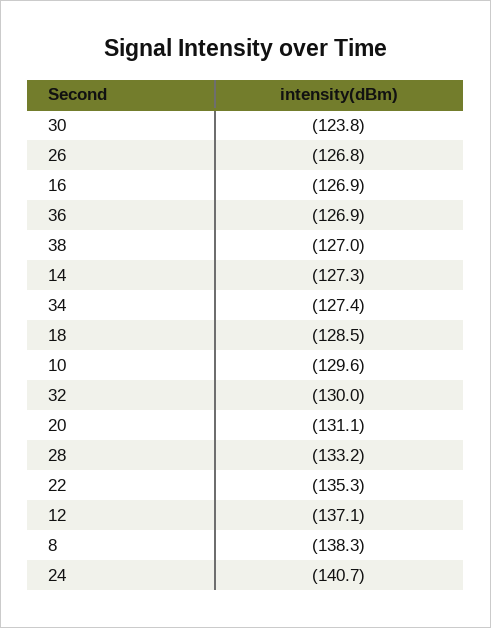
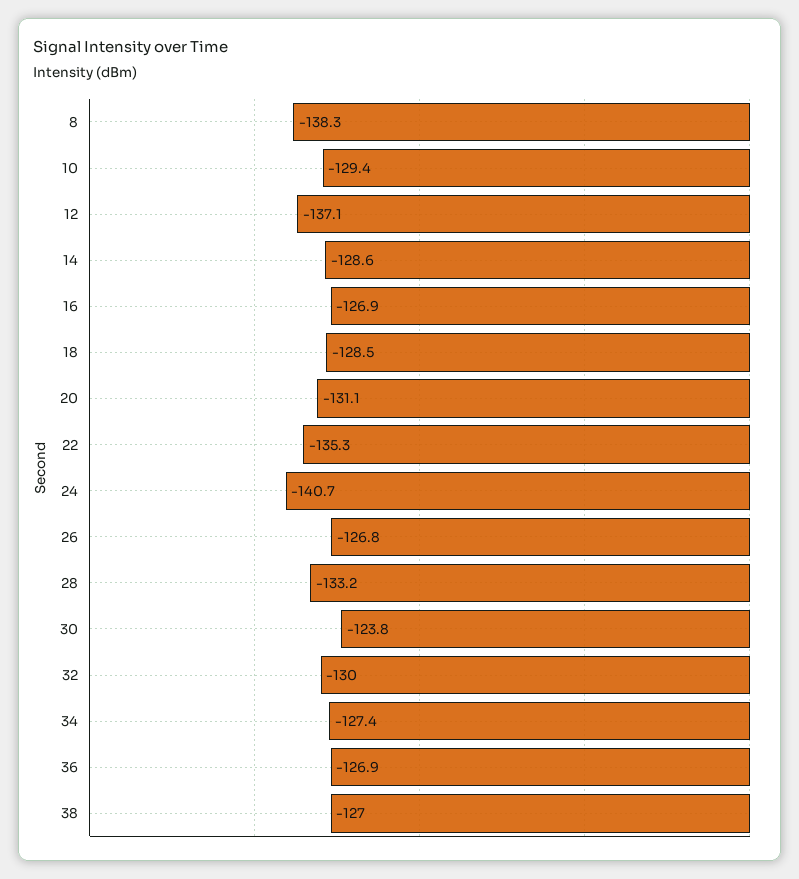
  {
    "30": -123.8,
    "26": -126.8,
    "16": -126.9,
    "36": -126.9,
    "38": -127,
-   "14": -127.3,
+   "14": -128.6,
    "34": -127.4,
    "18": -128.5,
-   "10": -129.6,
+   "10": -129.4,
    "32": -130,
    "20": -131.1,
    "28": -133.2,
    "22": -135.3,
    "12": -137.1,
    "8": -138.3,
    "24": -140.7
  }

